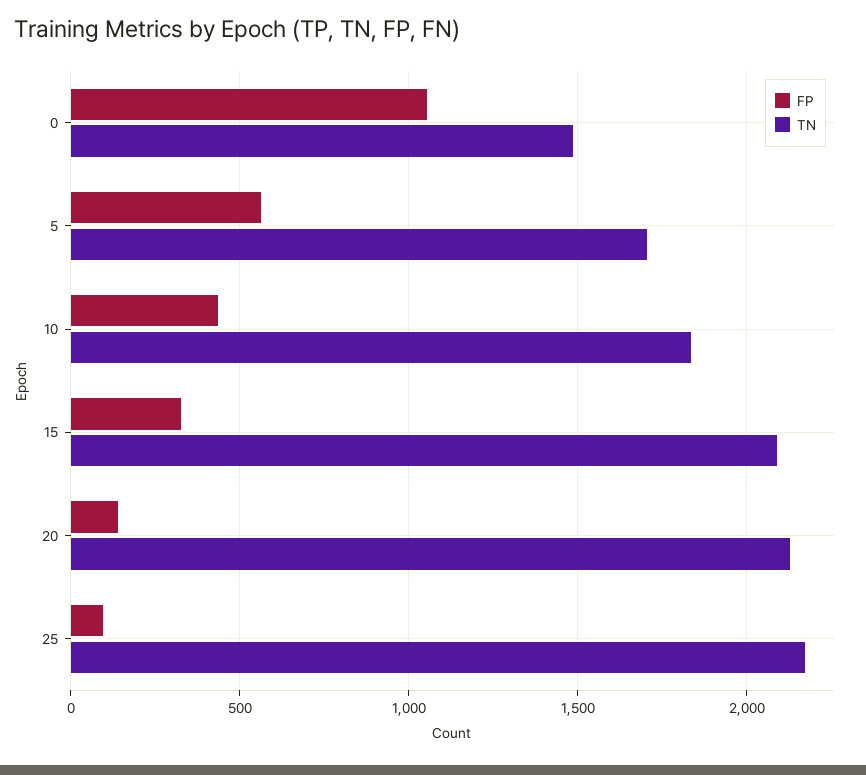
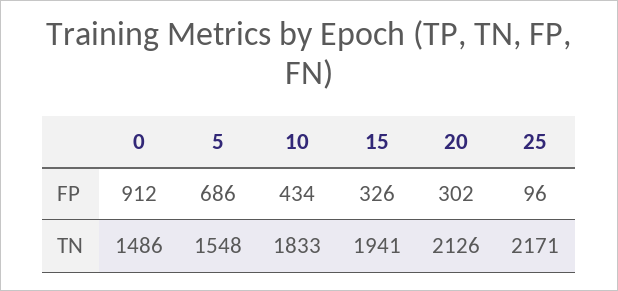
  {
    "FP": {
-     "0": 1050,
+     "0": 912,
-     "5": 550,
+     "5": 686,
      "10": 434,
      "15": 326,
-     "20": 150,
+     "20": 302,
      "25": 96
    },
    "TN": {
      "0": 1486,
-     "5": 1700,
+     "5": 1548,
      "10": 1833,
-     "15": 2100,
+     "15": 1941,
      "20": 2126,
      "25": 2171
    }
  }

